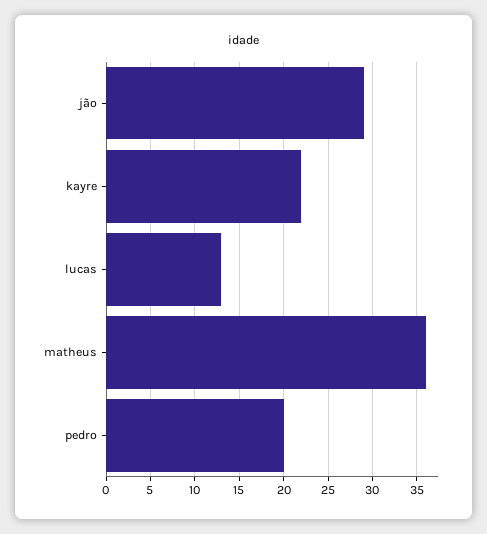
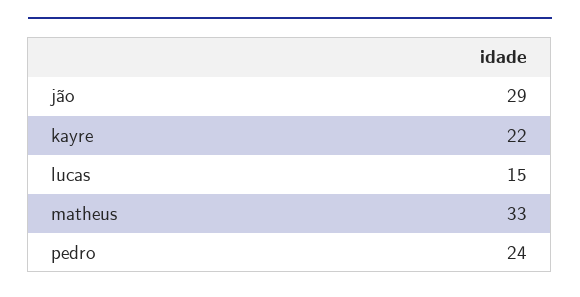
  {
    "jão": 29,
    "kayre": 22,
-   "lucas": 13,
+   "lucas": 15,
-   "matheus": 36,
+   "matheus": 33,
-   "pedro": 20
+   "pedro": 24
  }

